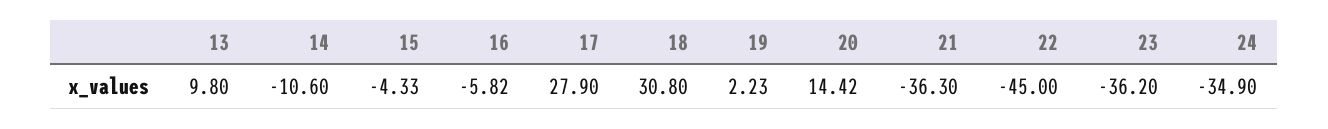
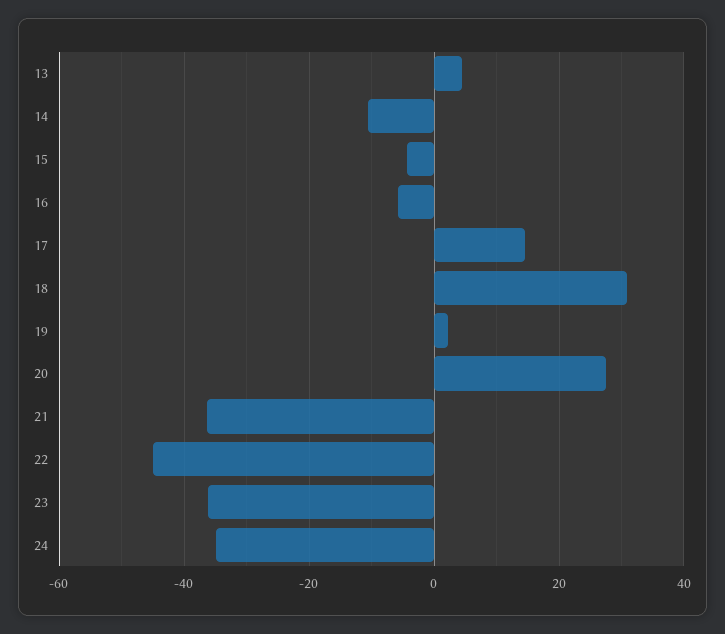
  {
-   "13": 9.8,
+   "13": 4,
    "14": -10.6,
    "15": -4.33,
    "16": -5.82,
-   "17": 27.9,
+   "17": 14,
    "18": 30.8,
    "19": 2.23,
-   "20": 14.42,
+   "20": 28,
    "21": -36.3,
    "22": -45,
    "23": -36.2,
    "24": -34.9
  }

